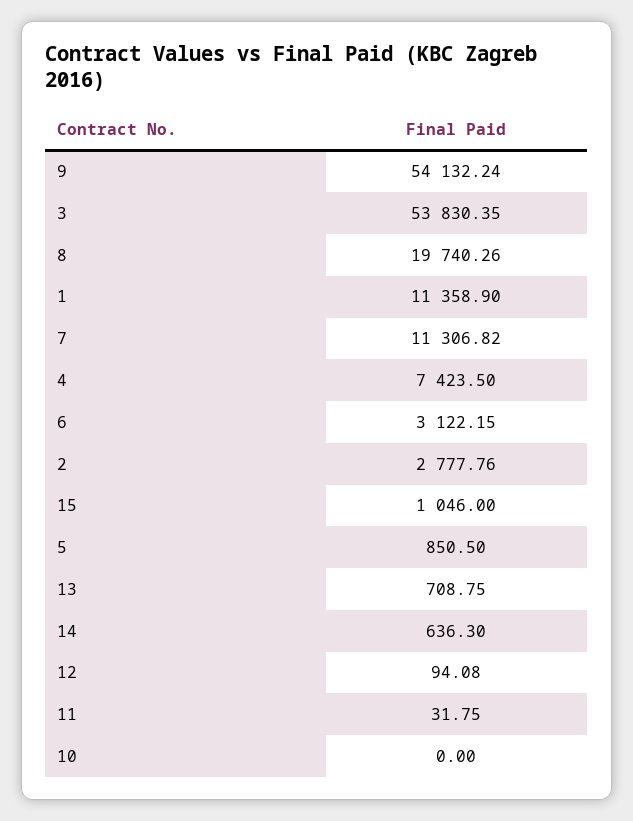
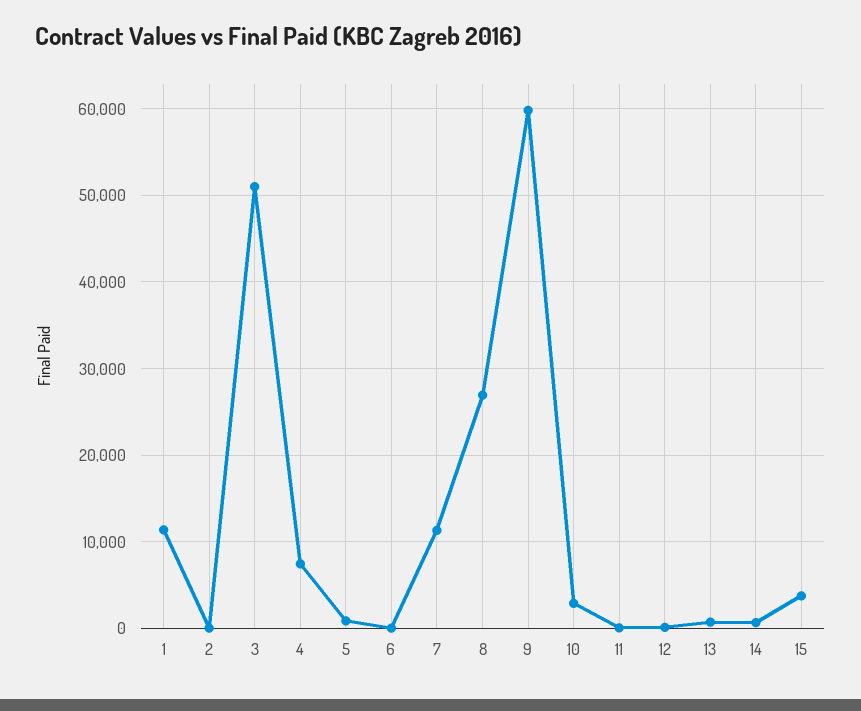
  {
-   "9": 54132.24,
+   "9": 60000,
-   "3": 53830.35,
+   "3": 51000,
-   "8": 19740.26,
+   "8": 27000,
    "1": 11358.9,
    "7": 11306.82,
    "4": 7423.5,
-   "6": 3122.15,
+   "6": 0,
-   "2": 2777.76,
+   "2": 0,
-   "15": 1046,
+   "15": 4000,
    "5": 850.5,
    "13": 708.75,
    "14": 636.3,
    "12": 94.08,
    "11": 31.75,
-   "10": 0
+   "10": 3000
  }

